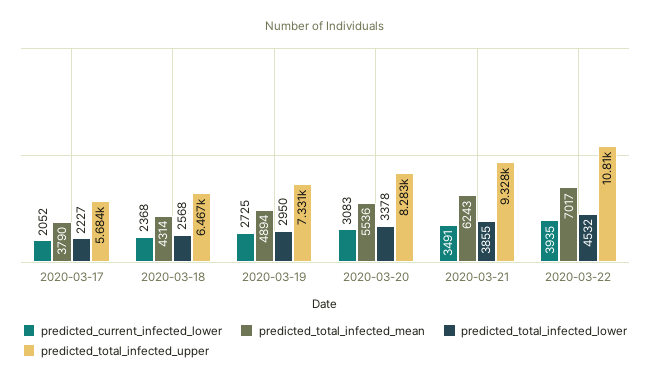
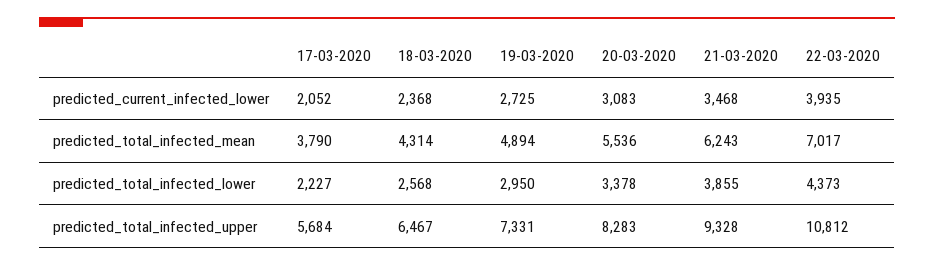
  {
    "predicted_current_infected_lower": {
      "2020-03-17": 2052,
      "2020-03-18": 2368,
      "2020-03-19": 2725,
      "2020-03-20": 3083,
-     "2020-03-21": 3491,
+     "2020-03-21": 3468,
      "2020-03-22": 3935
    },
    "predicted_total_infected_mean": {
      "2020-03-17": 3790,
      "2020-03-18": 4314,
      "2020-03-19": 4894,
      "2020-03-20": 5536,
      "2020-03-21": 6243,
      "2020-03-22": 7017
    },
    "predicted_total_infected_lower": {
      "2020-03-17": 2227,
      "2020-03-18": 2568,
      "2020-03-19": 2950,
      "2020-03-20": 3378,
      "2020-03-21": 3855,
-     "2020-03-22": 4532
+     "2020-03-22": 4373
    },
    "predicted_total_infected_upper": {
      "2020-03-17": 5684,
      "2020-03-18": 6467,
      "2020-03-19": 7331,
      "2020-03-20": 8283,
      "2020-03-21": 9328,
      "2020-03-22": 10812
    }
  }

